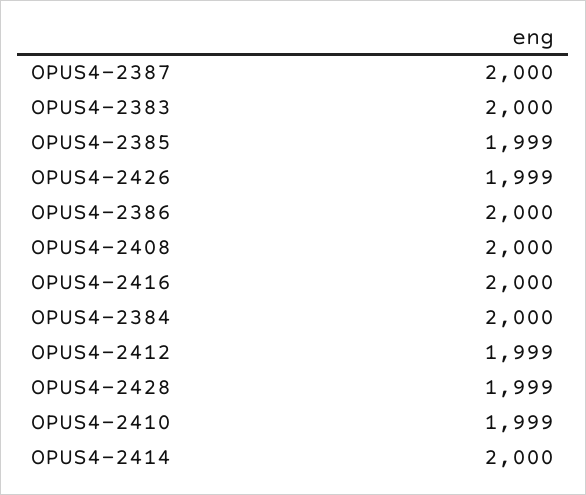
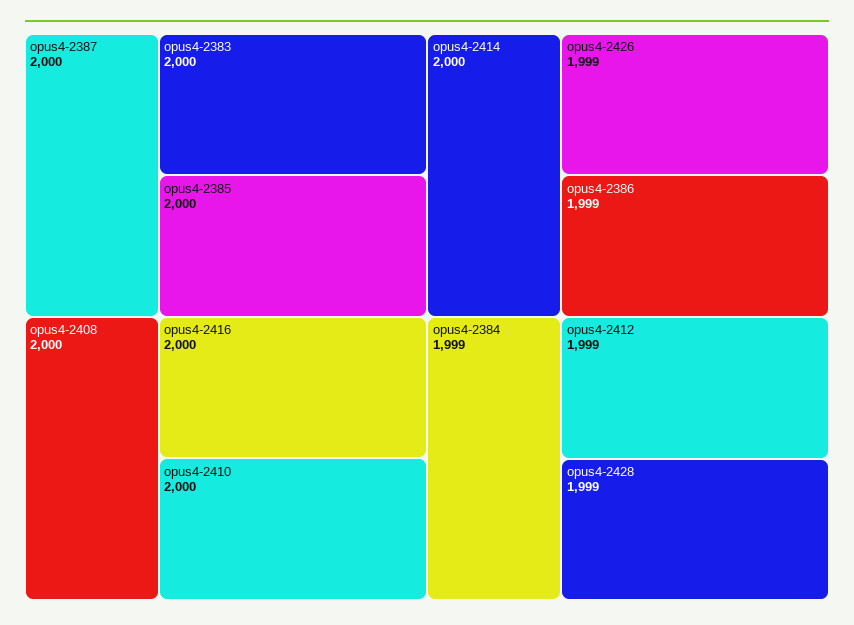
  {
    "OPUS4-2387": 2000,
    "OPUS4-2383": 2000,
-   "OPUS4-2385": 1999,
+   "OPUS4-2385": 2000,
    "OPUS4-2426": 1999,
-   "OPUS4-2386": 2000,
+   "OPUS4-2386": 1999,
    "OPUS4-2408": 2000,
    "OPUS4-2416": 2000,
-   "OPUS4-2384": 2000,
+   "OPUS4-2384": 1999,
    "OPUS4-2412": 1999,
    "OPUS4-2428": 1999,
-   "OPUS4-2410": 1999,
+   "OPUS4-2410": 2000,
    "OPUS4-2414": 2000
  }

